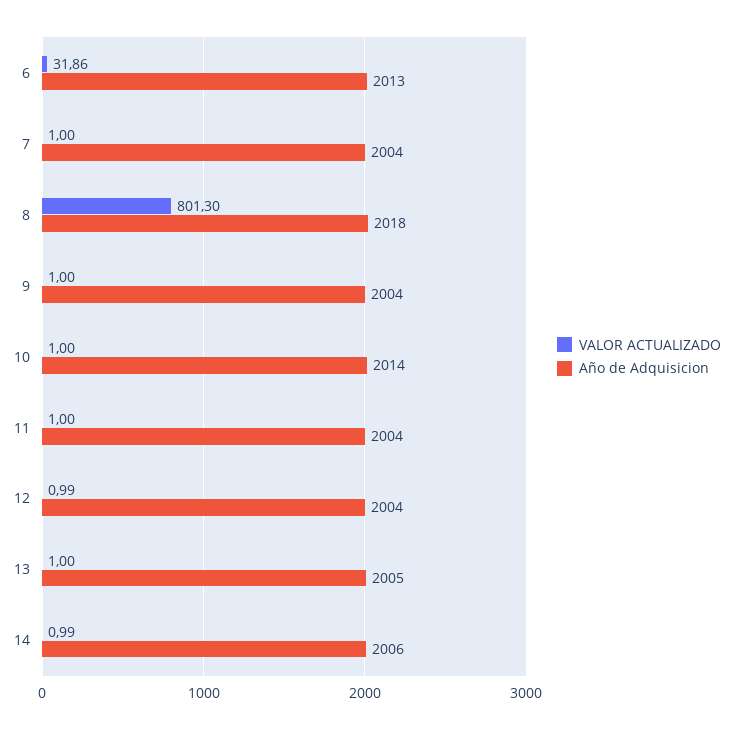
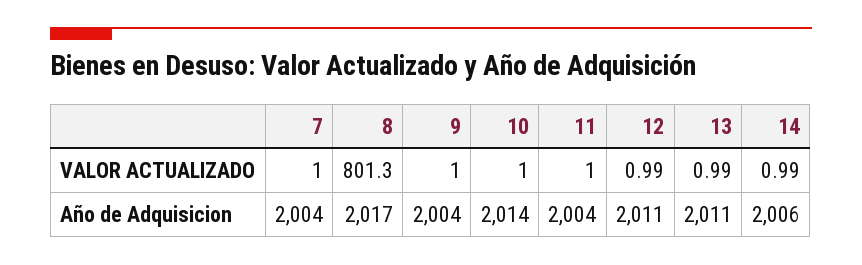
  {
    "VALOR ACTUALIZADO": {
-     "6": 31.86,
      "7": 1,
      "8": 801.3,
      "9": 1,
      "10": 1,
      "11": 1,
      "12": 0.99,
-     "13": 1,
+     "13": 0.99,
      "14": 0.99
    },
    "Año de Adquisicion": {
-     "6": 2013,
      "7": 2004,
-     "8": 2018,
+     "8": 2017,
      "9": 2004,
      "10": 2014,
      "11": 2004,
-     "12": 2004,
+     "12": 2011,
-     "13": 2005,
+     "13": 2011,
      "14": 2006
    }
  }

